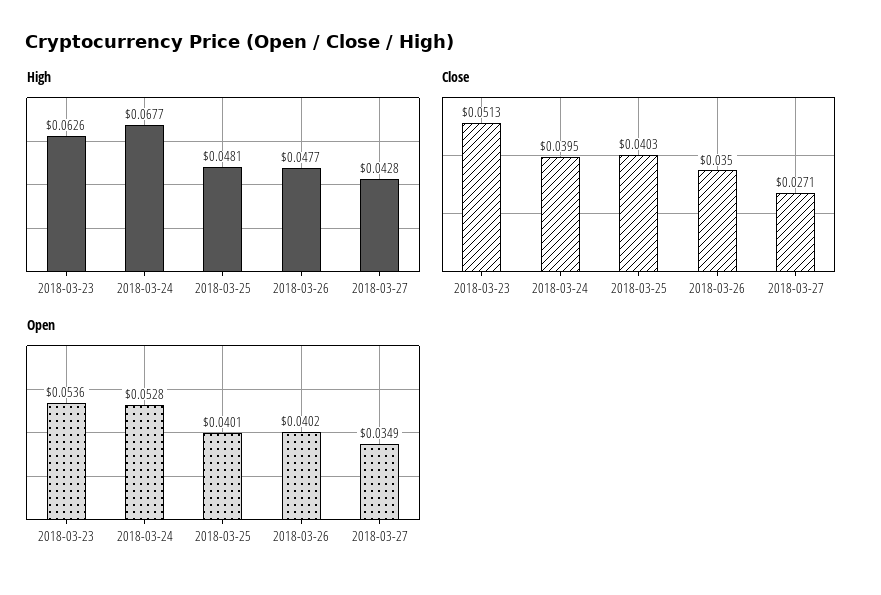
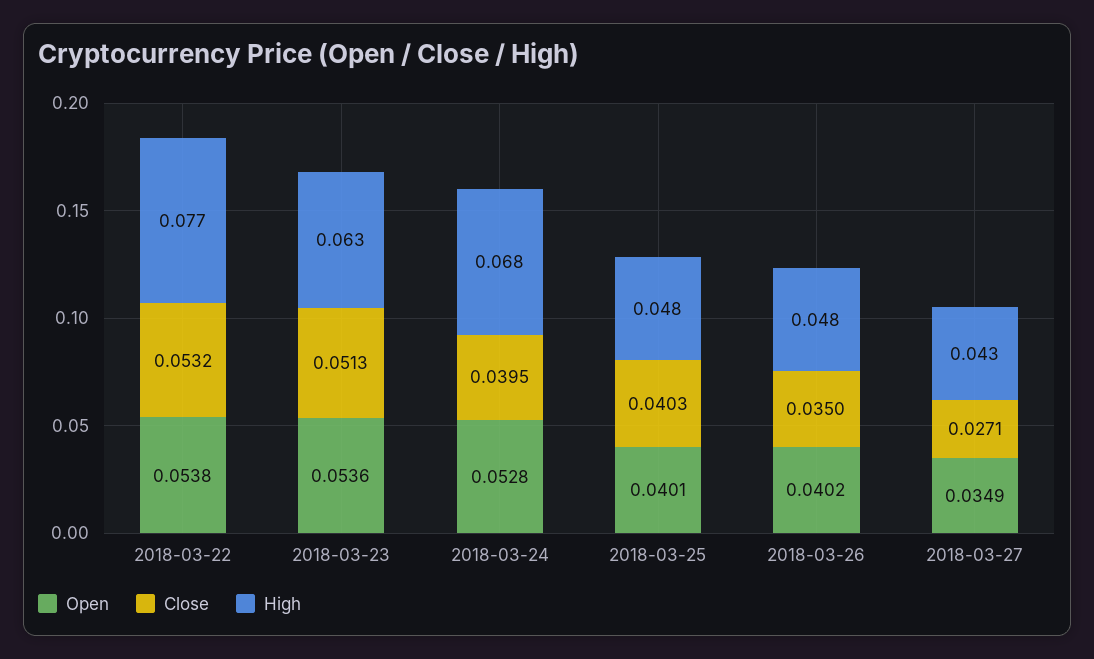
  {
    "High": {
      "2018-03-23": 0.0626,
      "2018-03-24": 0.0677,
      "2018-03-25": 0.0481,
      "2018-03-26": 0.0477,
-     "2018-03-27": 0.0428
+     "2018-03-27": 0.0428,
+     "2018-03-22": 0.077
    },
    "Close": {
      "2018-03-23": 0.0513,
      "2018-03-24": 0.0395,
      "2018-03-25": 0.0403,
      "2018-03-26": 0.035,
-     "2018-03-27": 0.0271
+     "2018-03-27": 0.0271,
+     "2018-03-22": 0.0532
    },
    "Open": {
      "2018-03-23": 0.0536,
      "2018-03-24": 0.0528,
      "2018-03-25": 0.0401,
      "2018-03-26": 0.0402,
-     "2018-03-27": 0.0349
+     "2018-03-27": 0.0349,
+     "2018-03-22": 0.0538
    }
  }

